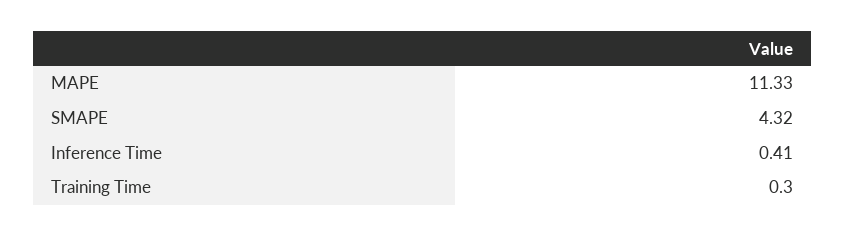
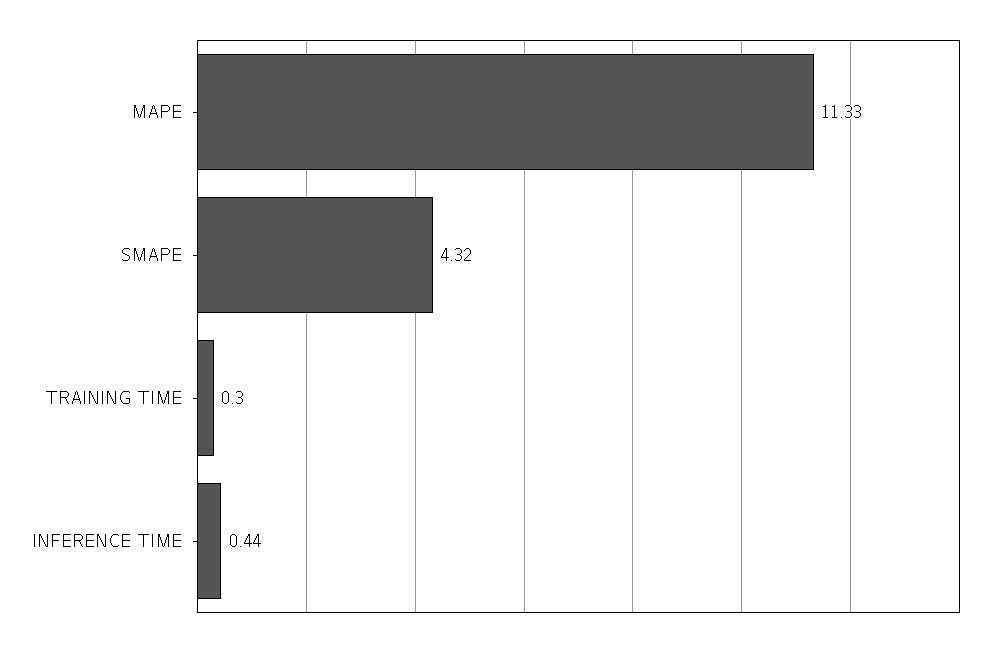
  {
    "MAPE": 11.33,
    "SMAPE": 4.32,
-   "Inference Time": 0.41,
+   "Inference Time": 0.44,
    "Training Time": 0.3
  }

